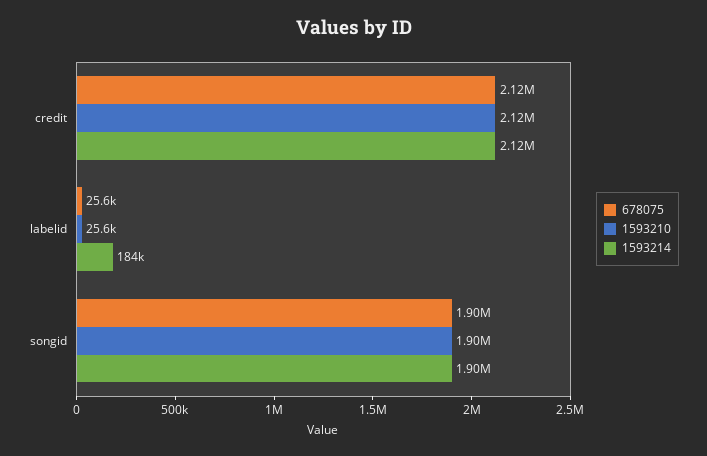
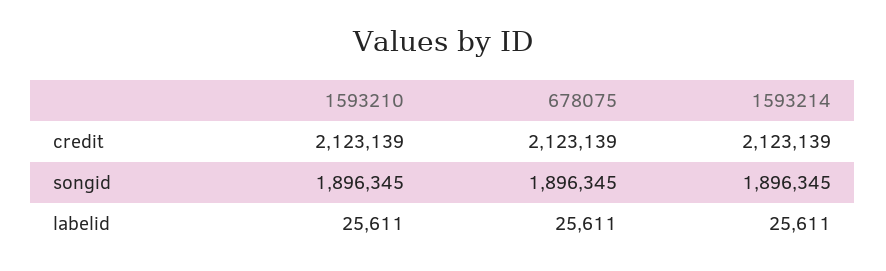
  {
    "678075": {
      "credit": 2123139,
      "labelid": 25611,
      "songid": 1896345
    },
    "1593210": {
      "credit": 2123139,
      "labelid": 25611,
      "songid": 1896345
    },
    "1593214": {
      "credit": 2123139,
-     "labelid": 184000,
+     "labelid": 25611,
      "songid": 1896345
    }
  }

